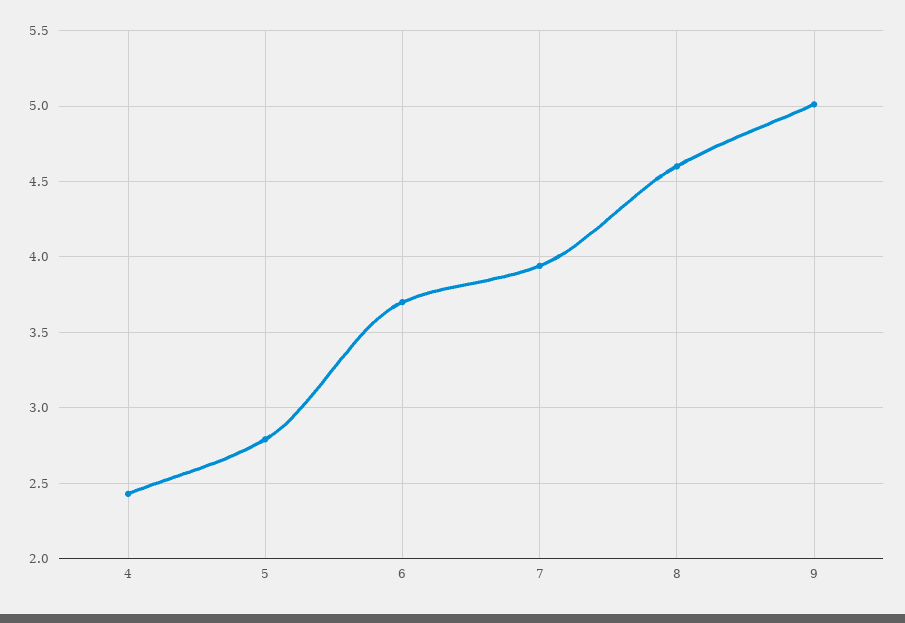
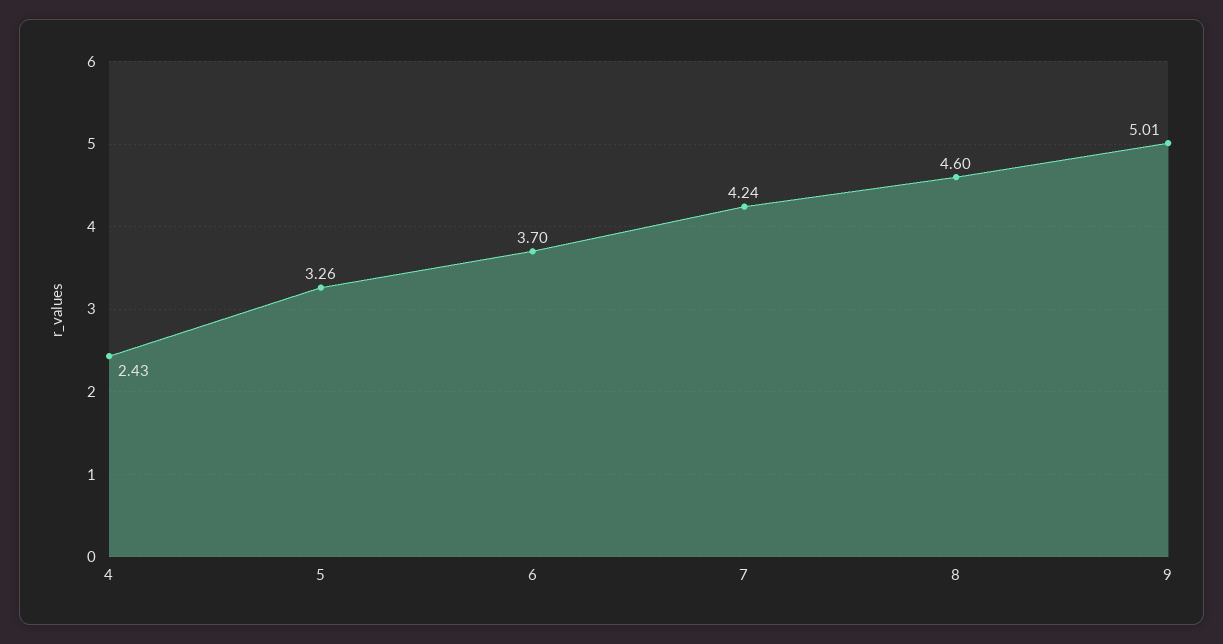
  {
    "4": 2.43,
-   "5": 2.8,
+   "5": 3.26,
    "6": 3.7,
-   "7": 3.95,
+   "7": 4.24,
    "8": 4.6,
    "9": 5.01
  }

